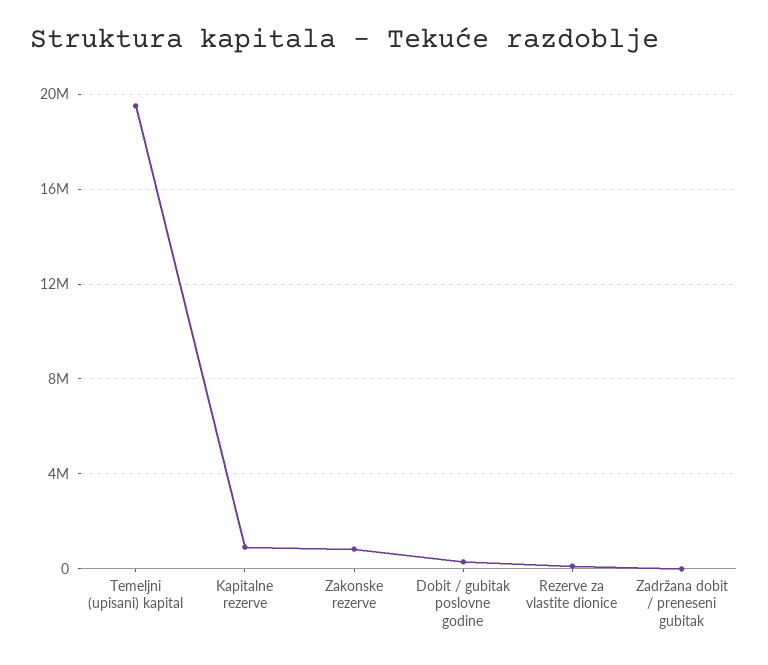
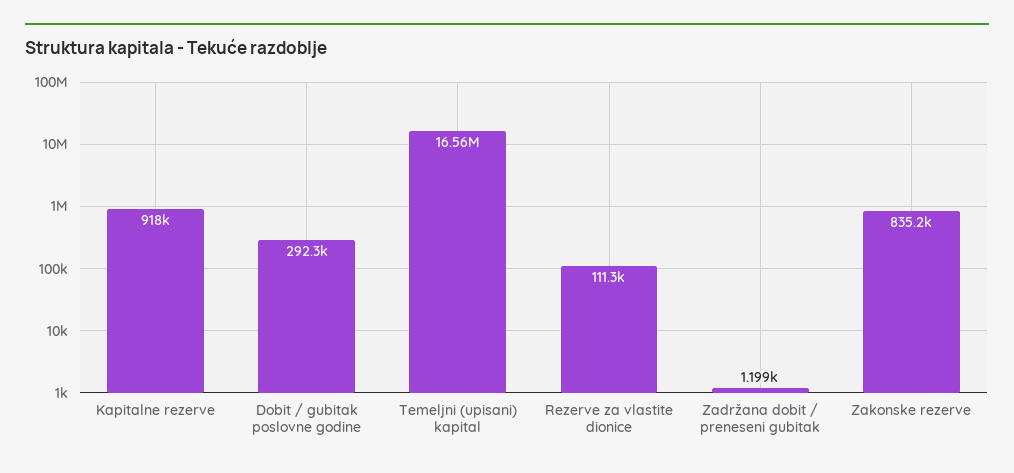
  {
-   "Temeljni (upisani) kapital": 19500000,
+   "Temeljni (upisani) kapital": 16560000,
    "Kapitalne rezerve": 918000,
    "Zakonske rezerve": 835200,
    "Dobit / gubitak poslovne godine": 292300,
    "Rezerve za vlastite dionice": 111300,
    "Zadržana dobit / preneseni gubitak": 1199
  }

